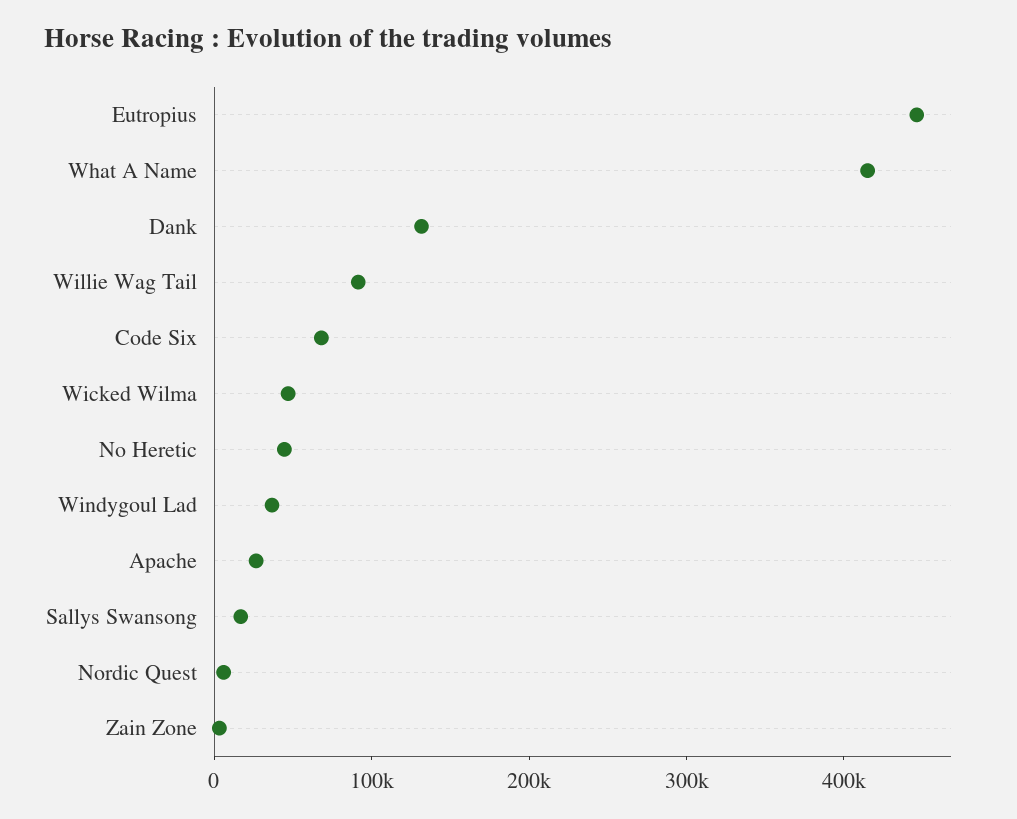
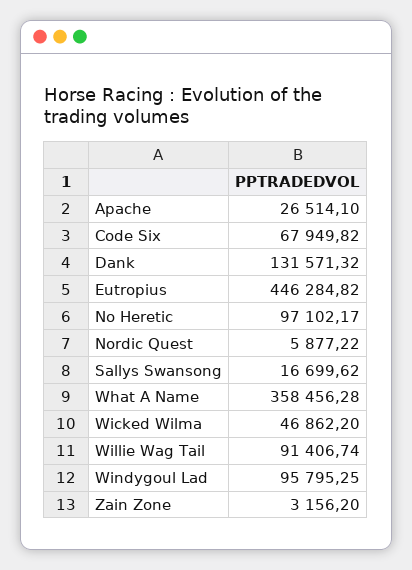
  {
    "Eutropius": 446284.82,
-   "What A Name": 420000,
+   "What A Name": 358456.28,
    "Dank": 131571.32,
    "Willie Wag Tail": 91406.74,
    "Code Six": 67949.82,
    "Wicked Wilma": 46862.2,
-   "No Heretic": 40000,
+   "No Heretic": 97102.17,
-   "Windygoul Lad": 40000,
+   "Windygoul Lad": 95795.25,
    "Apache": 26514.1,
    "Sallys Swansong": 16699.62,
    "Nordic Quest": 5877.22,
    "Zain Zone": 3156.2
  }

